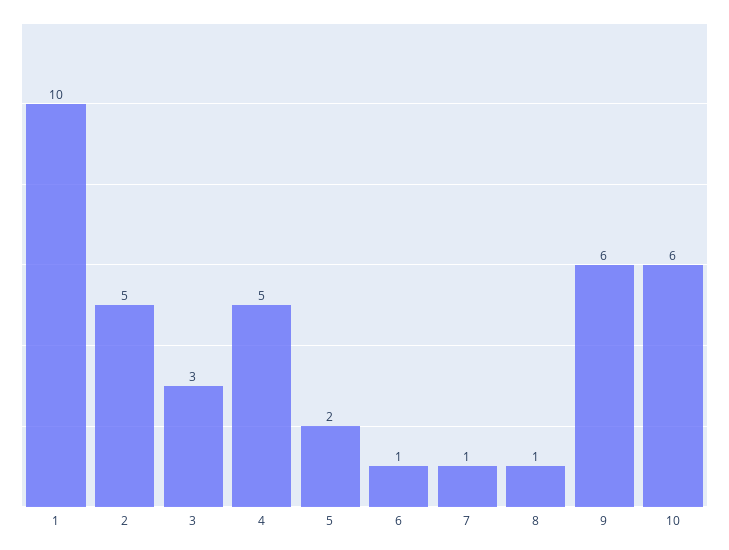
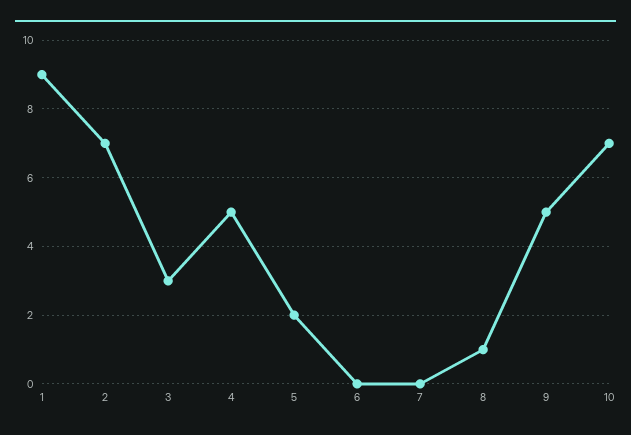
  {
-   "1": 10,
+   "1": 9,
-   "2": 5,
+   "2": 7,
    "3": 3,
    "4": 5,
    "5": 2,
-   "6": 1,
+   "6": 0,
-   "7": 1,
+   "7": 0,
    "8": 1,
-   "9": 6,
+   "9": 5,
-   "10": 6
+   "10": 7
  }

